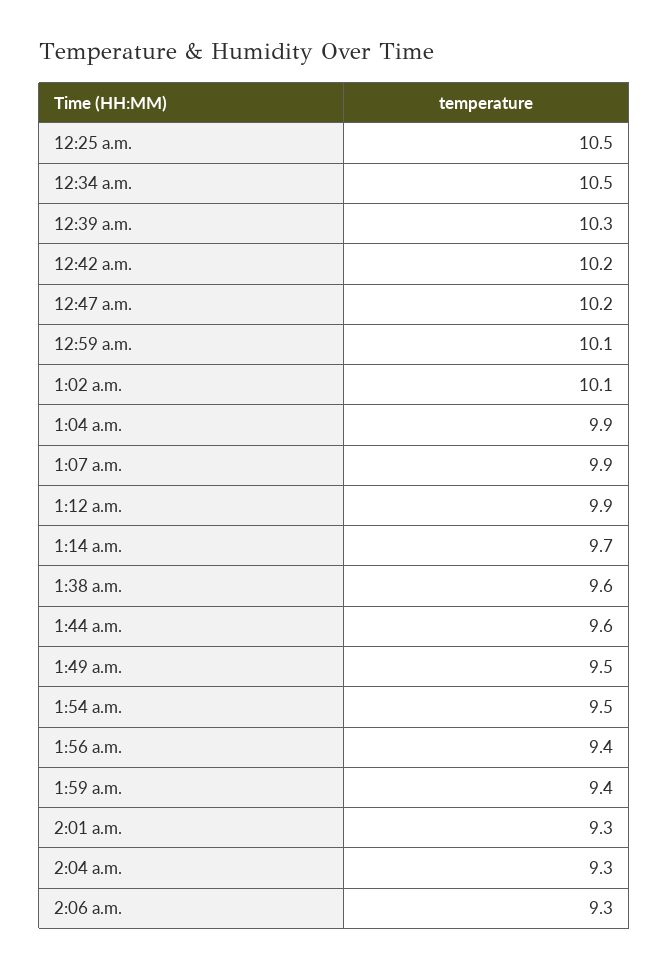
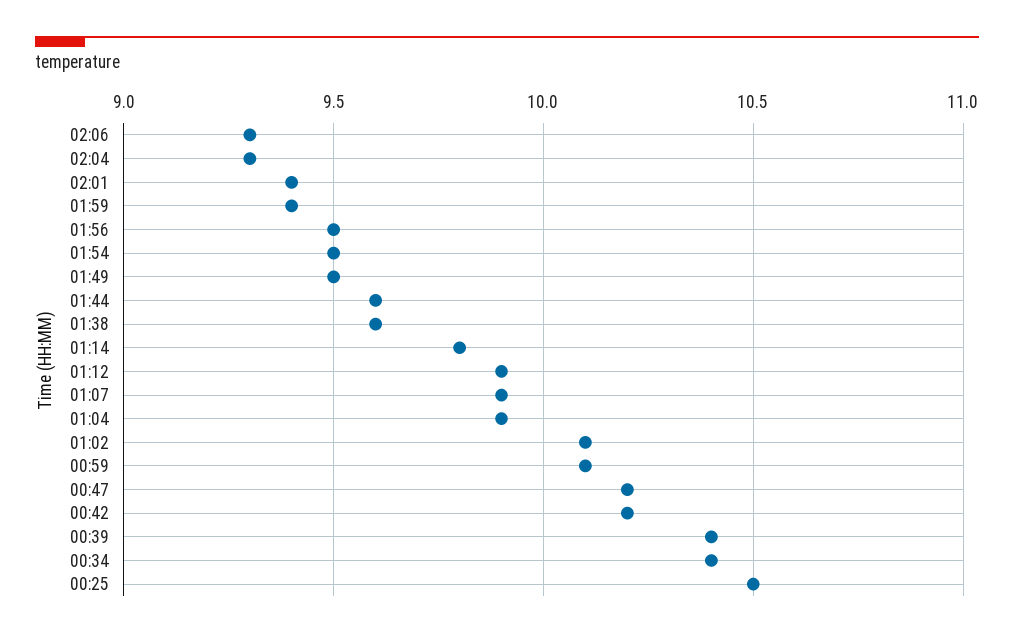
  {
    "12:25 a.m.": 10.5,
-   "12:34 a.m.": 10.5,
+   "12:34 a.m.": 10.4,
-   "12:39 a.m.": 10.3,
+   "12:39 a.m.": 10.4,
    "12:42 a.m.": 10.2,
    "12:47 a.m.": 10.2,
    "12:59 a.m.": 10.1,
    "1:02 a.m.": 10.1,
    "1:04 a.m.": 9.9,
    "1:07 a.m.": 9.9,
    "1:12 a.m.": 9.9,
-   "1:14 a.m.": 9.7,
+   "1:14 a.m.": 9.8,
    "1:38 a.m.": 9.6,
    "1:44 a.m.": 9.6,
    "1:49 a.m.": 9.5,
    "1:54 a.m.": 9.5,
-   "1:56 a.m.": 9.4,
+   "1:56 a.m.": 9.5,
    "1:59 a.m.": 9.4,
-   "2:01 a.m.": 9.3,
+   "2:01 a.m.": 9.4,
    "2:04 a.m.": 9.3,
    "2:06 a.m.": 9.3
  }

